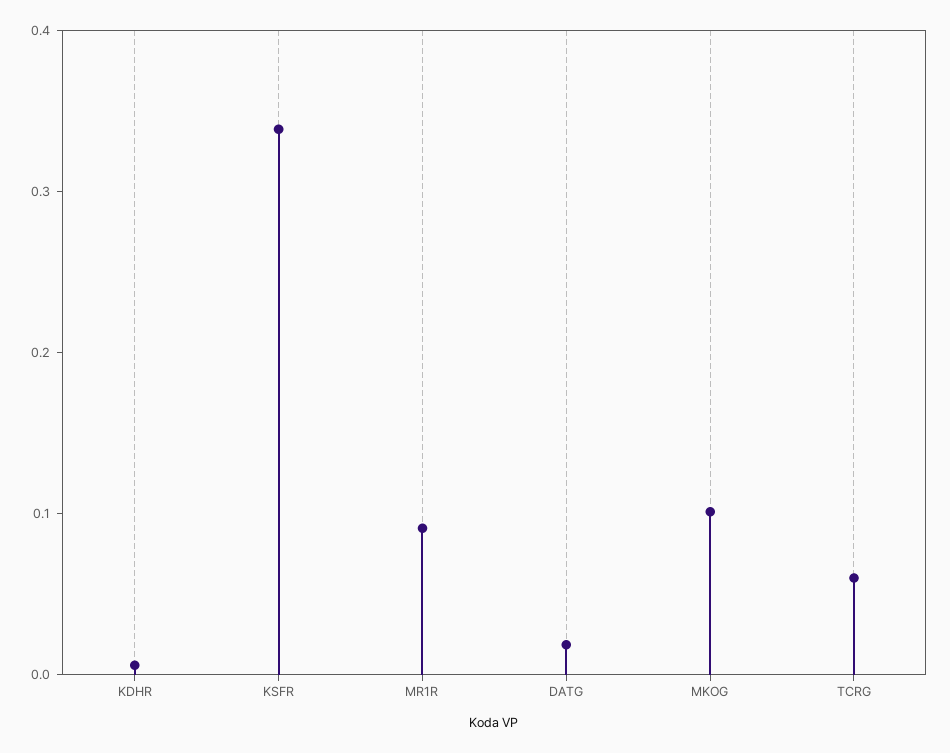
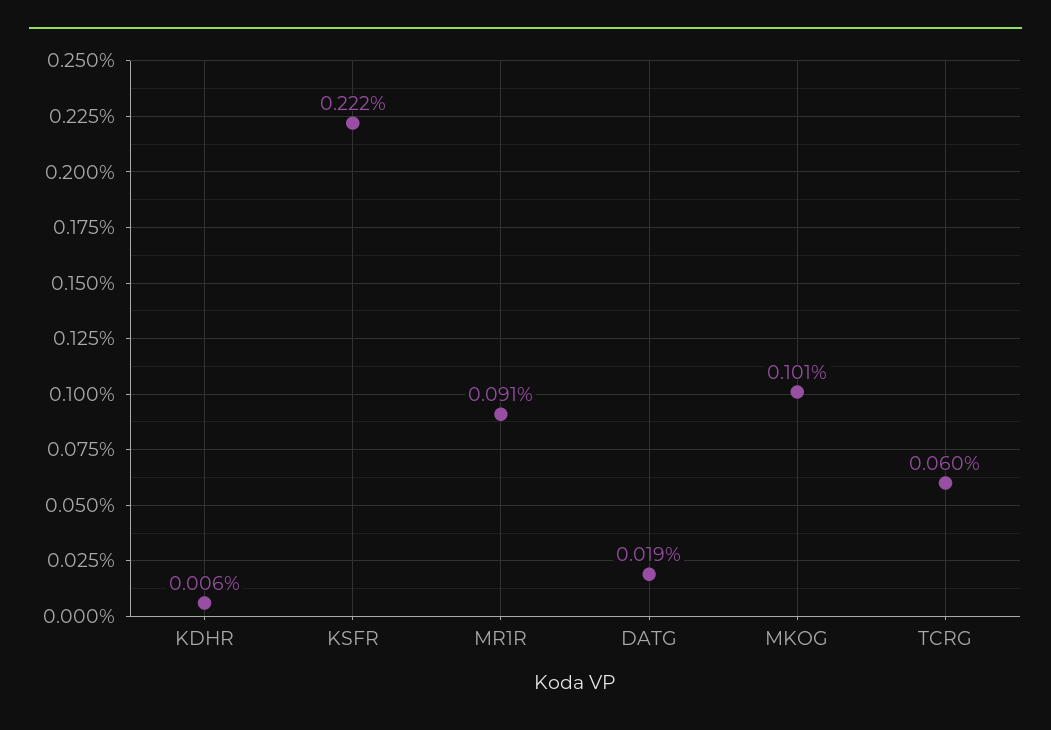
  {
    "KDHR": 0.006,
-   "KSFR": 0.34,
+   "KSFR": 0.222,
    "MR1R": 0.091,
    "DATG": 0.019,
    "MKOG": 0.101,
    "TCRG": 0.06
  }

